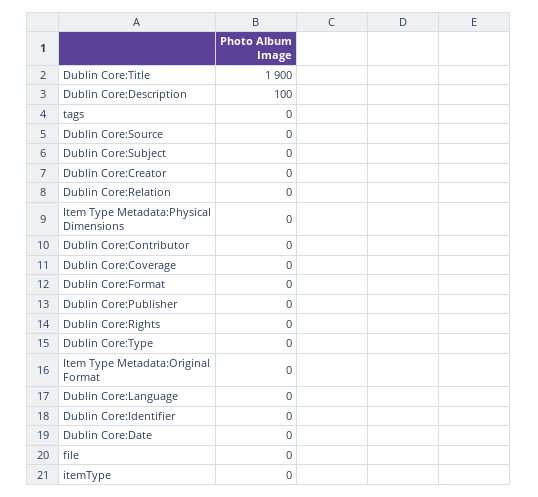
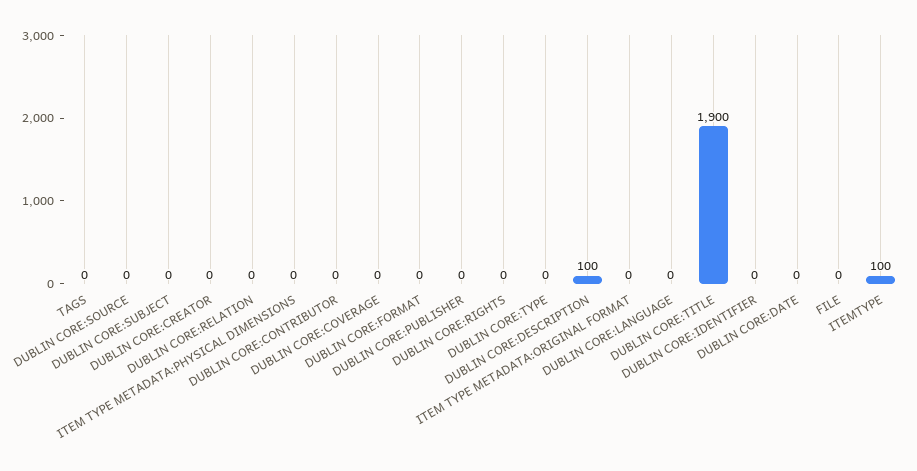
  {
    "Dublin Core:Title": 1900,
    "Dublin Core:Description": 100,
    "tags": 0,
    "Dublin Core:Source": 0,
    "Dublin Core:Subject": 0,
    "Dublin Core:Creator": 0,
    "Dublin Core:Relation": 0,
    "Item Type Metadata:Physical Dimensions": 0,
    "Dublin Core:Contributor": 0,
    "Dublin Core:Coverage": 0,
    "Dublin Core:Format": 0,
    "Dublin Core:Publisher": 0,
    "Dublin Core:Rights": 0,
    "Dublin Core:Type": 0,
    "Item Type Metadata:Original Format": 0,
    "Dublin Core:Language": 0,
    "Dublin Core:Identifier": 0,
    "Dublin Core:Date": 0,
    "file": 0,
-   "itemType": 0
+   "itemType": 100
  }

